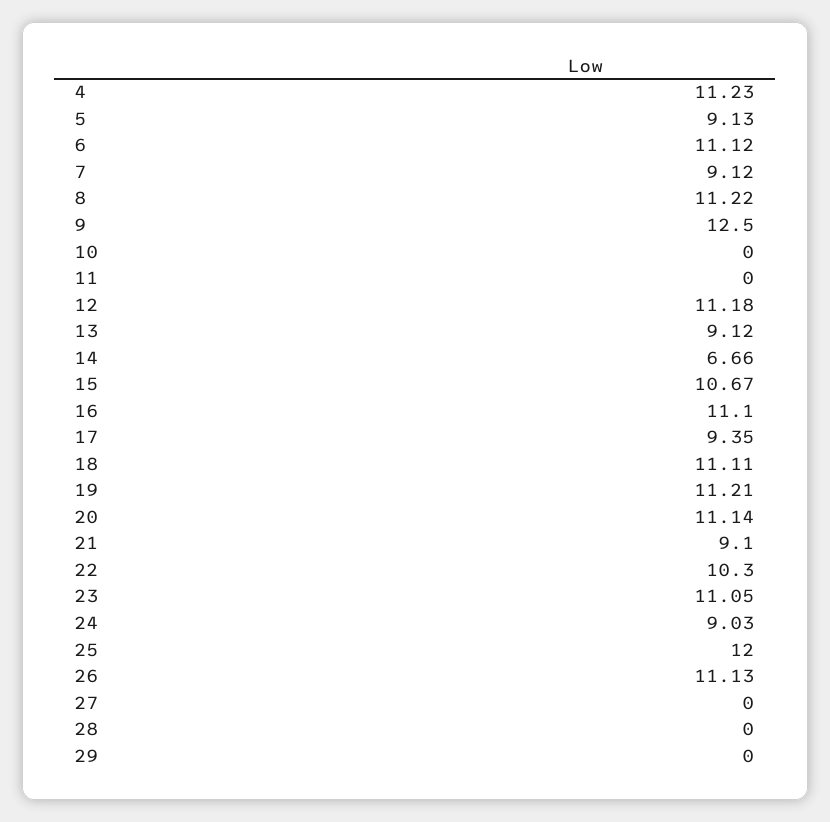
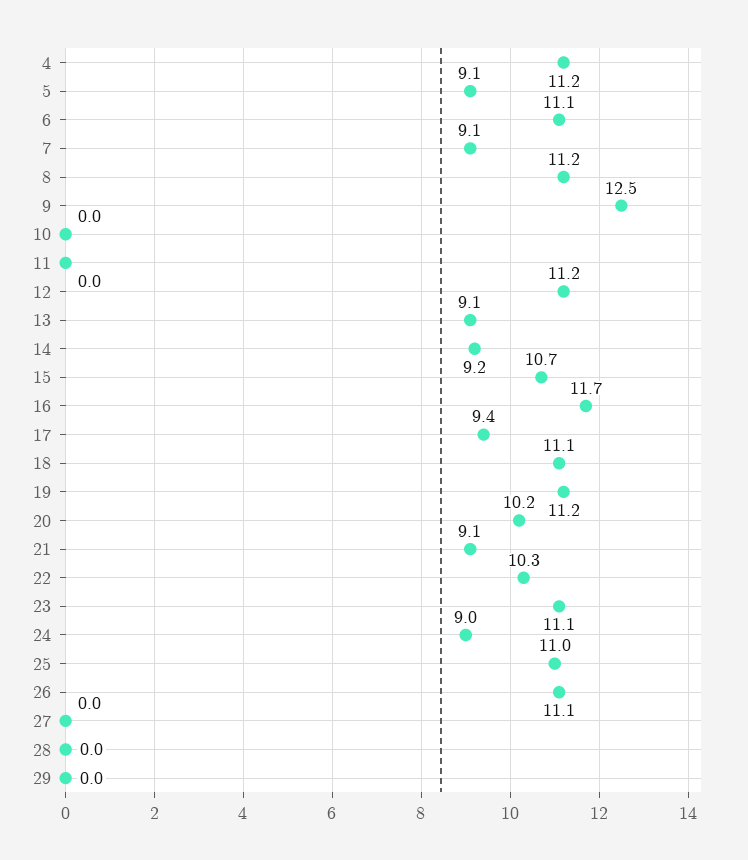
  {
    "4": 11.23,
    "5": 9.13,
    "6": 11.12,
    "7": 9.12,
    "8": 11.22,
    "9": 12.5,
    "10": 0,
    "11": 0,
    "12": 11.18,
    "13": 9.12,
-   "14": 6.66,
+   "14": 9.2,
    "15": 10.67,
-   "16": 11.1,
+   "16": 11.7,
    "17": 9.35,
    "18": 11.11,
    "19": 11.21,
-   "20": 11.14,
+   "20": 10.2,
    "21": 9.1,
    "22": 10.3,
    "23": 11.05,
    "24": 9.03,
-   "25": 12,
+   "25": 11,
    "26": 11.13,
    "27": 0,
    "28": 0,
    "29": 0
  }

